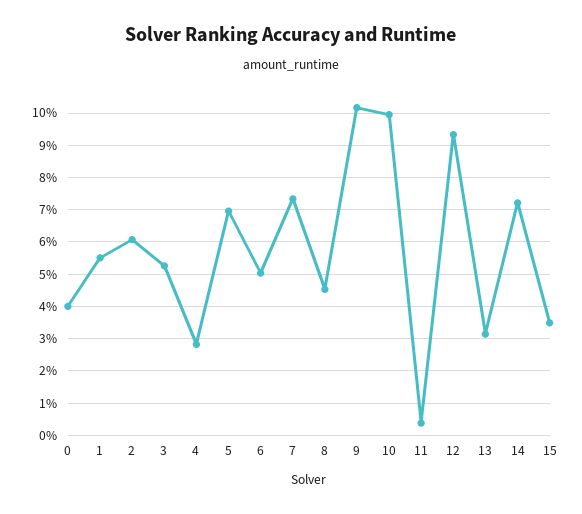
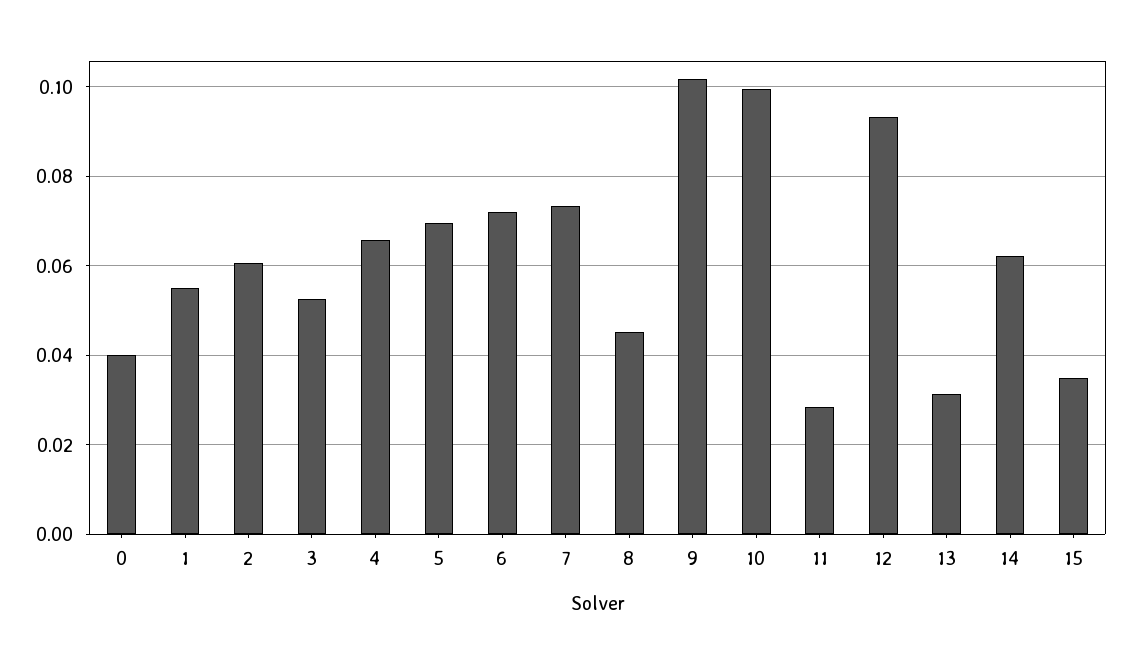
  {
    "0": 0.04,
    "1": 0.056,
    "2": 0.06,
    "3": 0.052,
-   "4": 0.028,
+   "4": 0.066,
    "5": 0.07,
-   "6": 0.05,
+   "6": 0.072,
    "7": 0.074,
    "8": 0.046,
    "9": 0.102,
    "10": 0.1,
-   "11": 0.004,
+   "11": 0.028,
    "12": 0.094,
    "13": 0.032,
-   "14": 0.072,
+   "14": 0.062,
    "15": 0.034
  }

